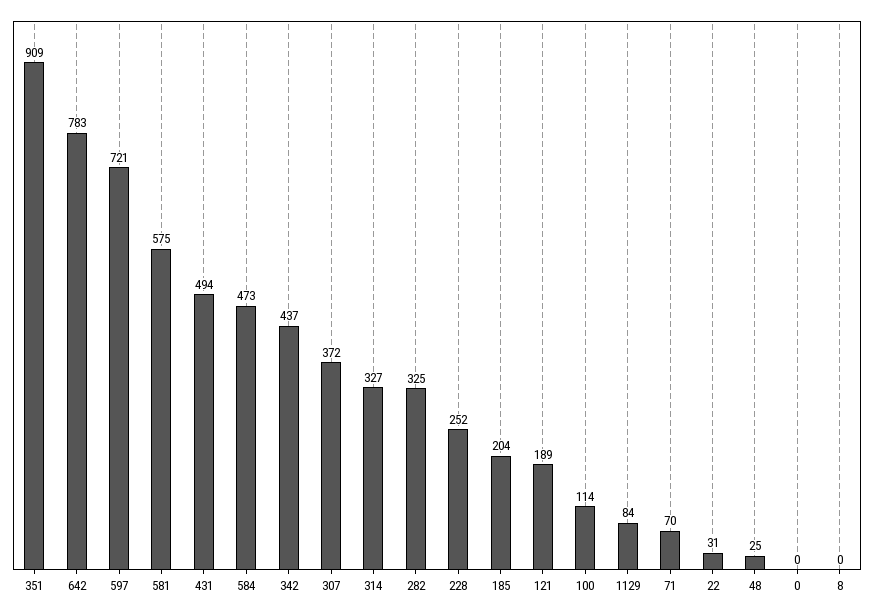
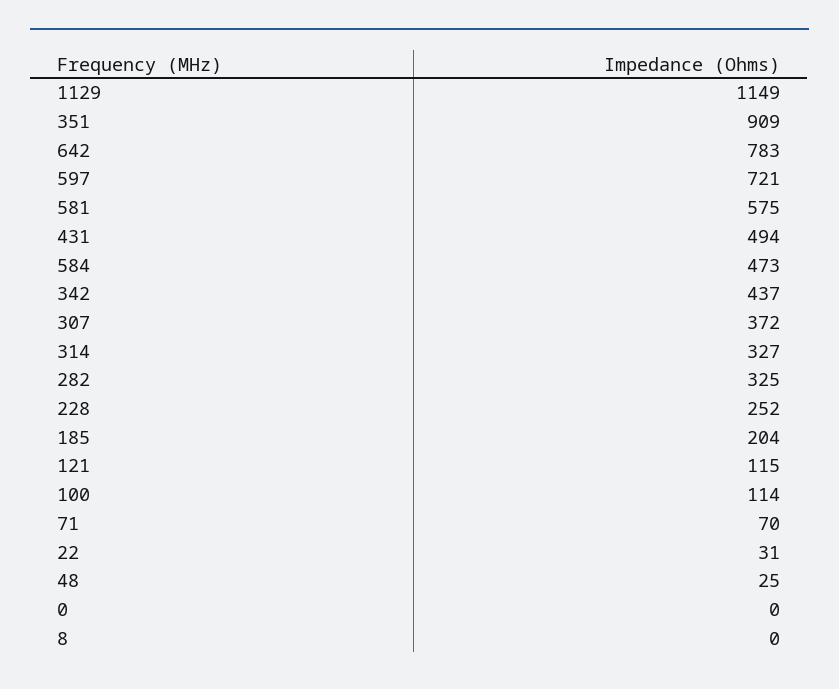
  {
    "351": 909,
    "642": 783,
    "597": 721,
    "581": 575,
    "431": 494,
    "584": 473,
    "342": 437,
    "307": 372,
    "314": 327,
    "282": 325,
    "228": 252,
    "185": 204,
-   "121": 189,
+   "121": 115,
    "100": 114,
-   "1129": 84,
+   "1129": 1149,
    "71": 70,
    "22": 31,
    "48": 25,
    "0": 0,
    "8": 0
  }

